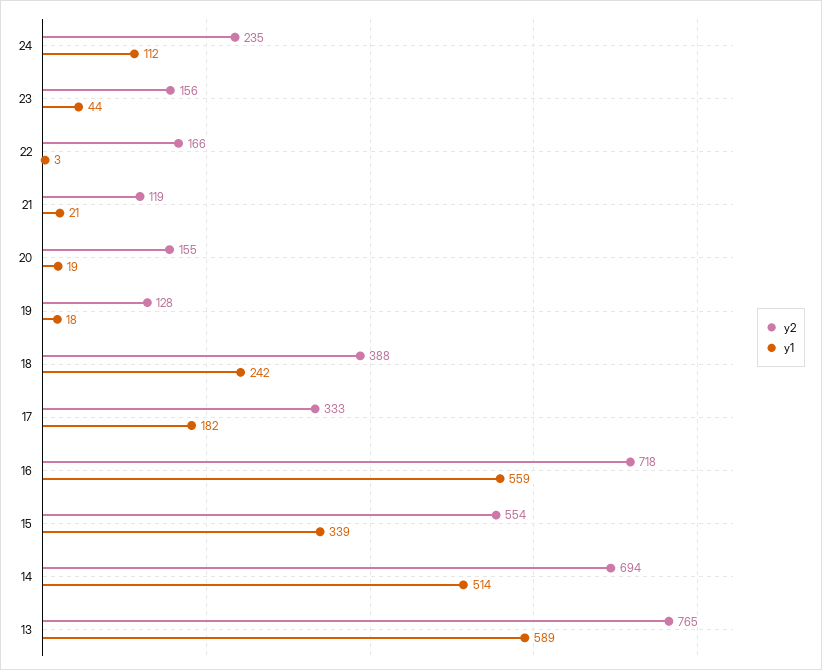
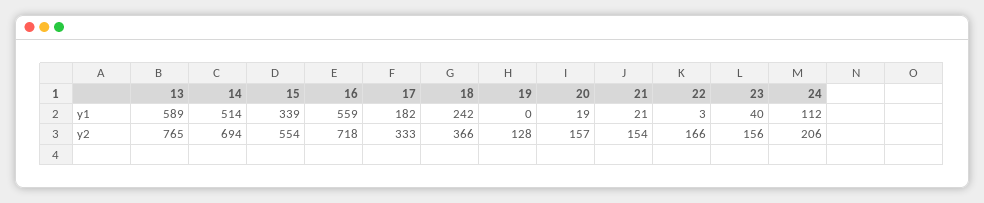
  {
    "y2": {
-     "24": 235,
+     "24": 206,
      "23": 156,
      "22": 166,
-     "21": 119,
+     "21": 154,
-     "20": 155,
+     "20": 157,
      "19": 128,
-     "18": 388,
+     "18": 366,
      "17": 333,
      "16": 718,
      "15": 554,
      "14": 694,
      "13": 765
    },
    "y1": {
      "24": 112,
-     "23": 44,
+     "23": 40,
      "22": 3,
      "21": 21,
      "20": 19,
-     "19": 18,
+     "19": 0,
      "18": 242,
      "17": 182,
      "16": 559,
      "15": 339,
      "14": 514,
      "13": 589
    }
  }

